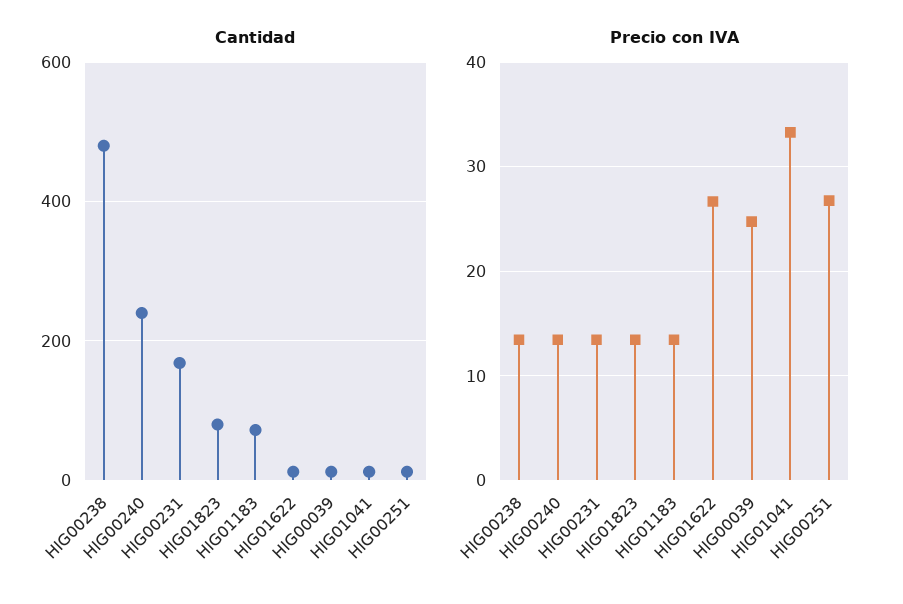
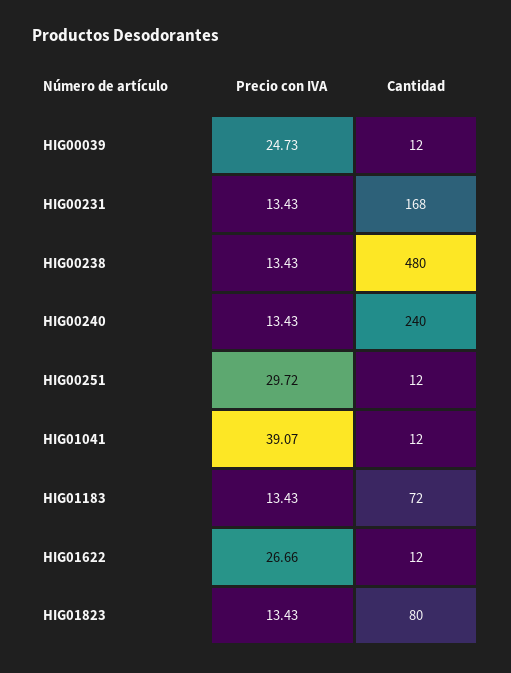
  {
    "Cantidad": {
      "HIG00238": 480,
      "HIG00240": 240,
      "HIG00231": 168,
      "HIG01823": 80,
      "HIG01183": 72,
      "HIG01622": 12,
      "HIG00039": 12,
      "HIG01041": 12,
      "HIG00251": 12
    },
    "Precio con IVA": {
      "HIG00238": 13.43,
      "HIG00240": 13.43,
      "HIG00231": 13.43,
      "HIG01823": 13.43,
      "HIG01183": 13.43,
      "HIG01622": 26.66,
      "HIG00039": 24.73,
-     "HIG01041": 33,
+     "HIG01041": 39.07,
-     "HIG00251": 27
+     "HIG00251": 29.72
    }
  }

